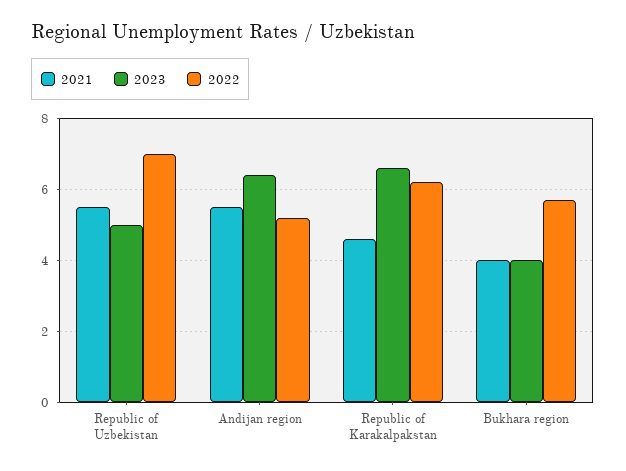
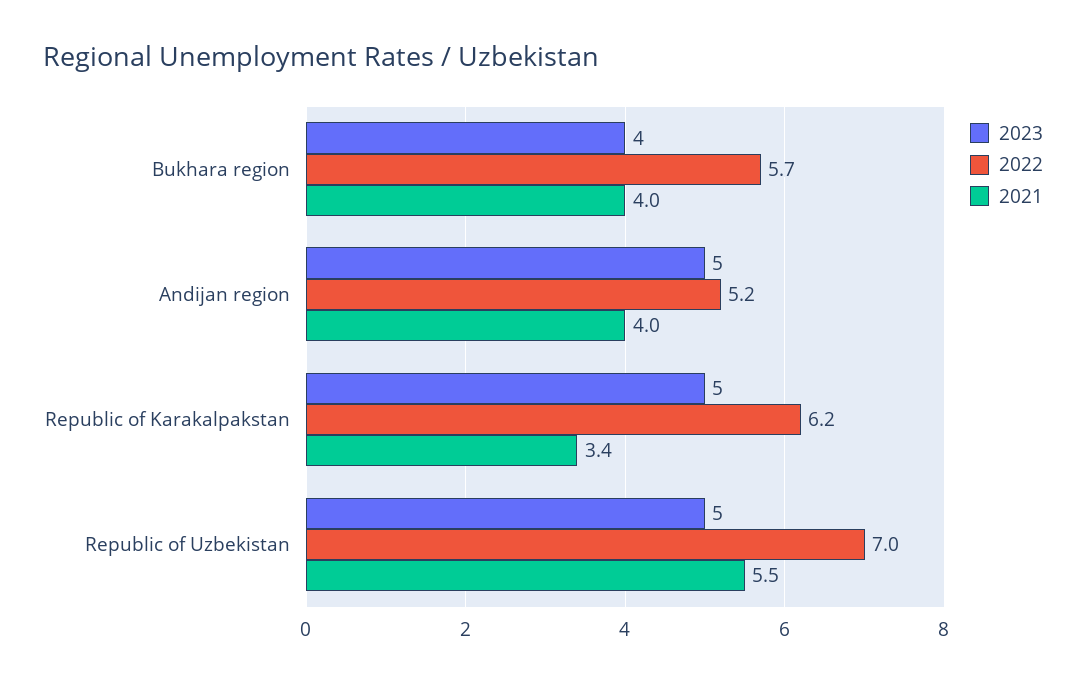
  {
    "2021": {
      "Republic of Uzbekistan": 5.5,
-     "Andijan region": 5.5,
+     "Andijan region": 4,
-     "Republic of Karakalpakstan": 4.5,
+     "Republic of Karakalpakstan": 3.4,
      "Bukhara region": 4
    },
    "2023": {
      "Republic of Uzbekistan": 5,
-     "Andijan region": 6.5,
+     "Andijan region": 5,
-     "Republic of Karakalpakstan": 6.5,
+     "Republic of Karakalpakstan": 5,
      "Bukhara region": 4
    },
    "2022": {
      "Republic of Uzbekistan": 7,
      "Andijan region": 5.2,
      "Republic of Karakalpakstan": 6.2,
      "Bukhara region": 5.7
    }
  }

